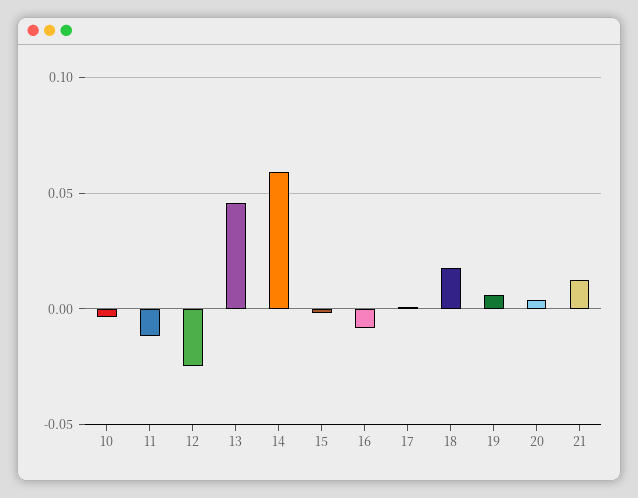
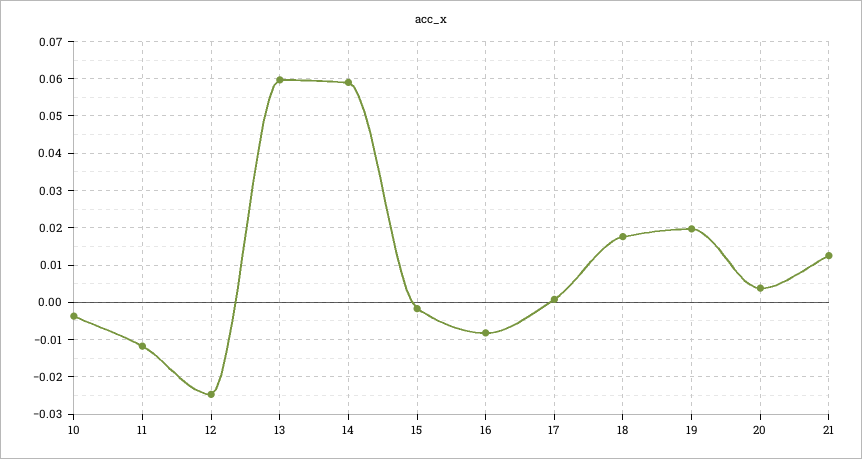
  {
    "10": -0.004,
    "11": -0.012,
    "12": -0.024,
-   "13": 0.045,
+   "13": 0.06,
    "14": 0.06,
    "15": -0.002,
    "16": -0.008,
    "17": 0,
    "18": 0.018,
-   "19": 0.005,
+   "19": 0.02,
    "20": 0.004,
    "21": 0.012
  }

